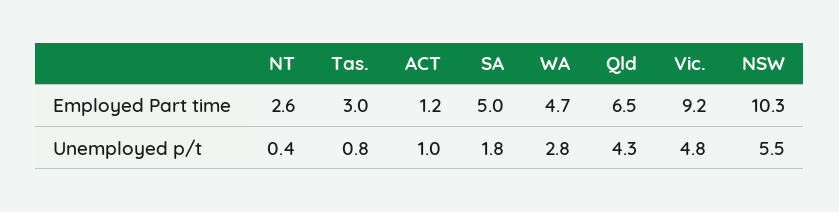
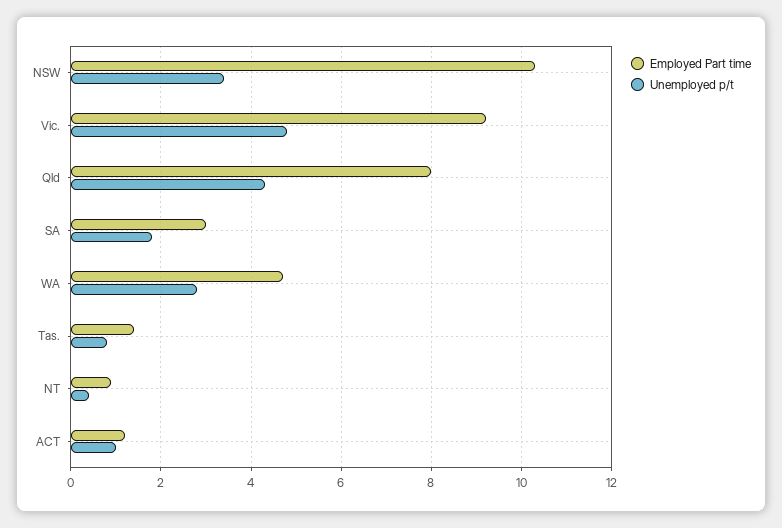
  {
    "Employed Part time": {
-     "NT": 2.6,
+     "NT": 1,
-     "Tas.": 3,
+     "Tas.": 1.5,
      "ACT": 1.2,
-     "SA": 5,
+     "SA": 3,
      "WA": 4.7,
-     "Qld": 6.5,
+     "Qld": 8,
      "Vic.": 9.2,
      "NSW": 10.3
    },
    "Unemployed p/t": {
      "NT": 0.4,
      "Tas.": 0.8,
      "ACT": 1,
      "SA": 1.8,
      "WA": 2.8,
      "Qld": 4.3,
      "Vic.": 4.8,
-     "NSW": 5.5
+     "NSW": 3.5
    }
  }

